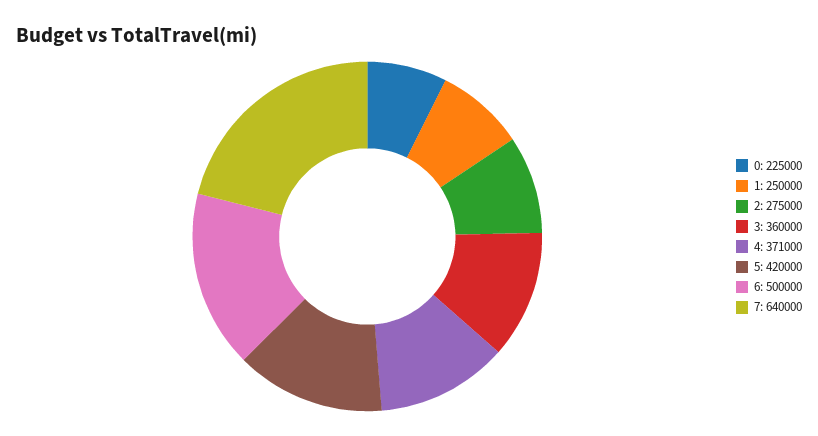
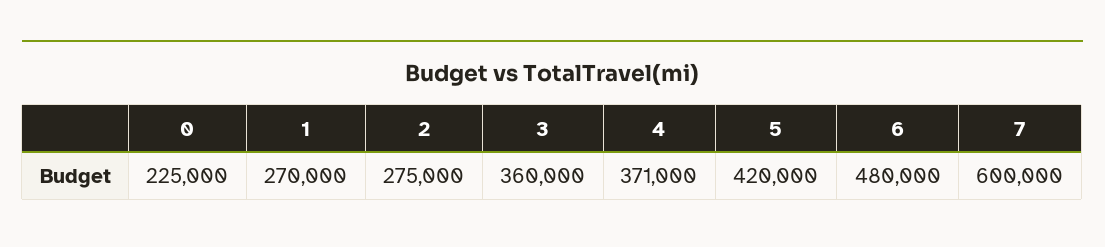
  {
    "0": 225000,
-   "1": 250000,
+   "1": 270000,
    "2": 275000,
    "3": 360000,
    "4": 371000,
    "5": 420000,
-   "6": 500000,
+   "6": 480000,
-   "7": 640000
+   "7": 600000
  }

